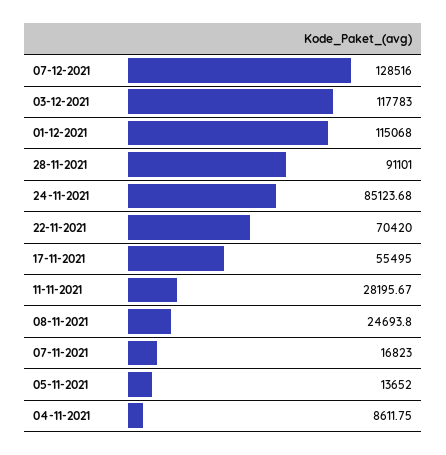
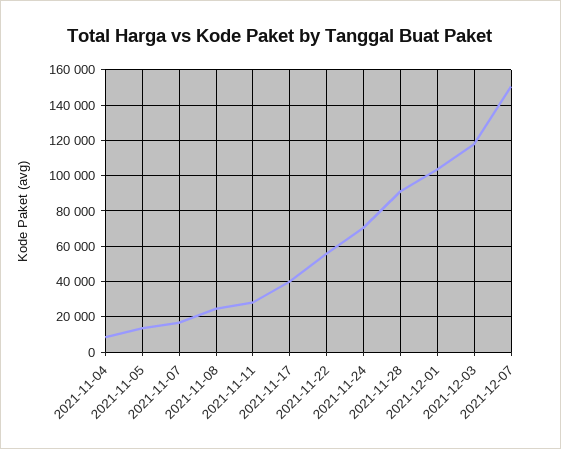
  {
-   "07-12-2021": 128516,
+   "07-12-2021": 150000,
    "03-12-2021": 117783,
-   "01-12-2021": 115068,
+   "01-12-2021": 105000,
    "28-11-2021": 91101,
-   "24-11-2021": 85123.68,
+   "24-11-2021": 70000,
-   "22-11-2021": 70420,
+   "22-11-2021": 55000,
-   "17-11-2021": 55495,
+   "17-11-2021": 40000,
    "11-11-2021": 28195.67,
    "08-11-2021": 24693.8,
    "07-11-2021": 16823,
    "05-11-2021": 13652,
    "04-11-2021": 8611.75
  }

